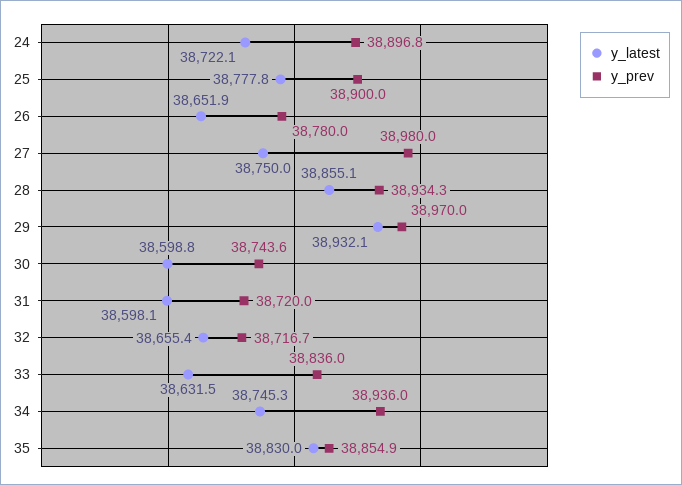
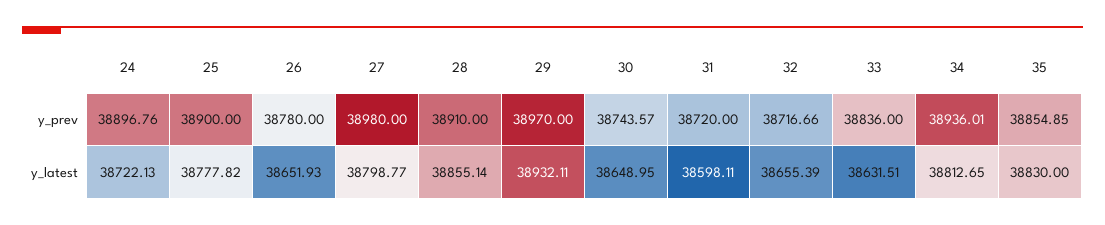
  {
    "y_latest": {
      "24": 38722.13,
      "25": 38777.82,
      "26": 38651.93,
-     "27": 38750,
+     "27": 38798.77,
      "28": 38855.14,
      "29": 38932.11,
-     "30": 38598.8,
+     "30": 38648.95,
      "31": 38598.11,
      "32": 38655.39,
      "33": 38631.51,
-     "34": 38745.3,
+     "34": 38812.65,
      "35": 38830
    },
    "y_prev": {
      "24": 38896.76,
      "25": 38900,
      "26": 38780,
      "27": 38980,
-     "28": 38934.3,
+     "28": 38910,
      "29": 38970,
      "30": 38743.57,
      "31": 38720,
      "32": 38716.66,
      "33": 38836,
      "34": 38936.01,
      "35": 38854.85
    }
  }

